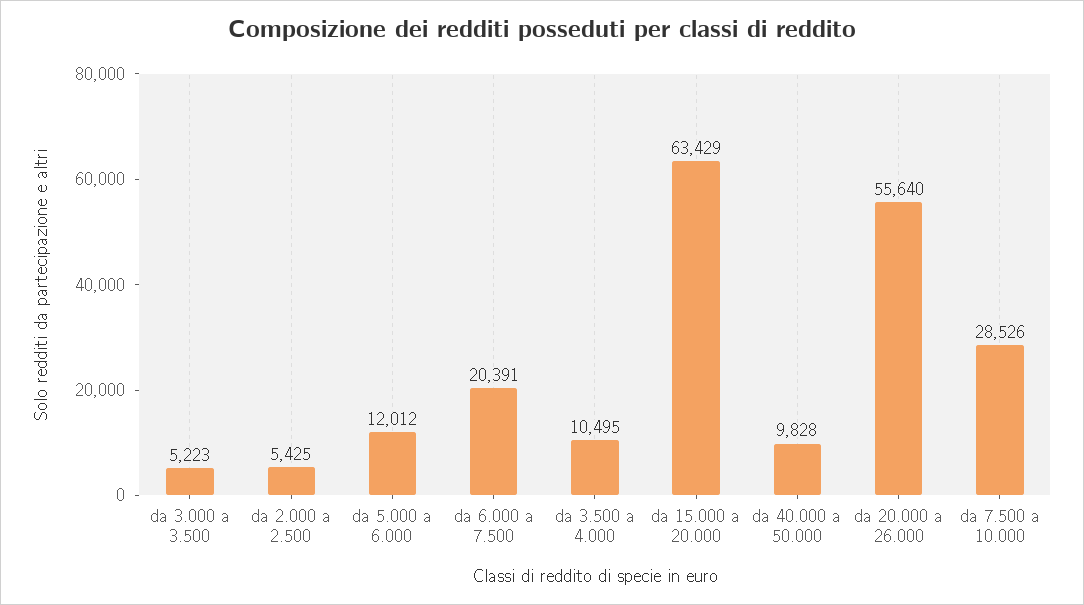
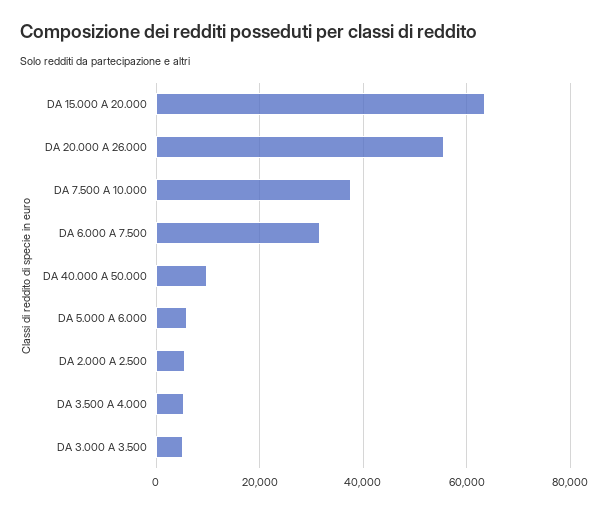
  {
    "da 3.000 a 3.500": 5223,
    "da 2.000 a 2.500": 5425,
-   "da 5.000 a 6.000": 12012,
+   "da 5.000 a 6.000": 6000,
-   "da 6.000 a 7.500": 20391,
+   "da 6.000 a 7.500": 32000,
-   "da 3.500 a 4.000": 10495,
+   "da 3.500 a 4.000": 6000,
    "da 15.000 a 20.000": 63429,
    "da 40.000 a 50.000": 9828,
    "da 20.000 a 26.000": 55640,
-   "da 7.500 a 10.000": 28526
+   "da 7.500 a 10.000": 38000
  }

